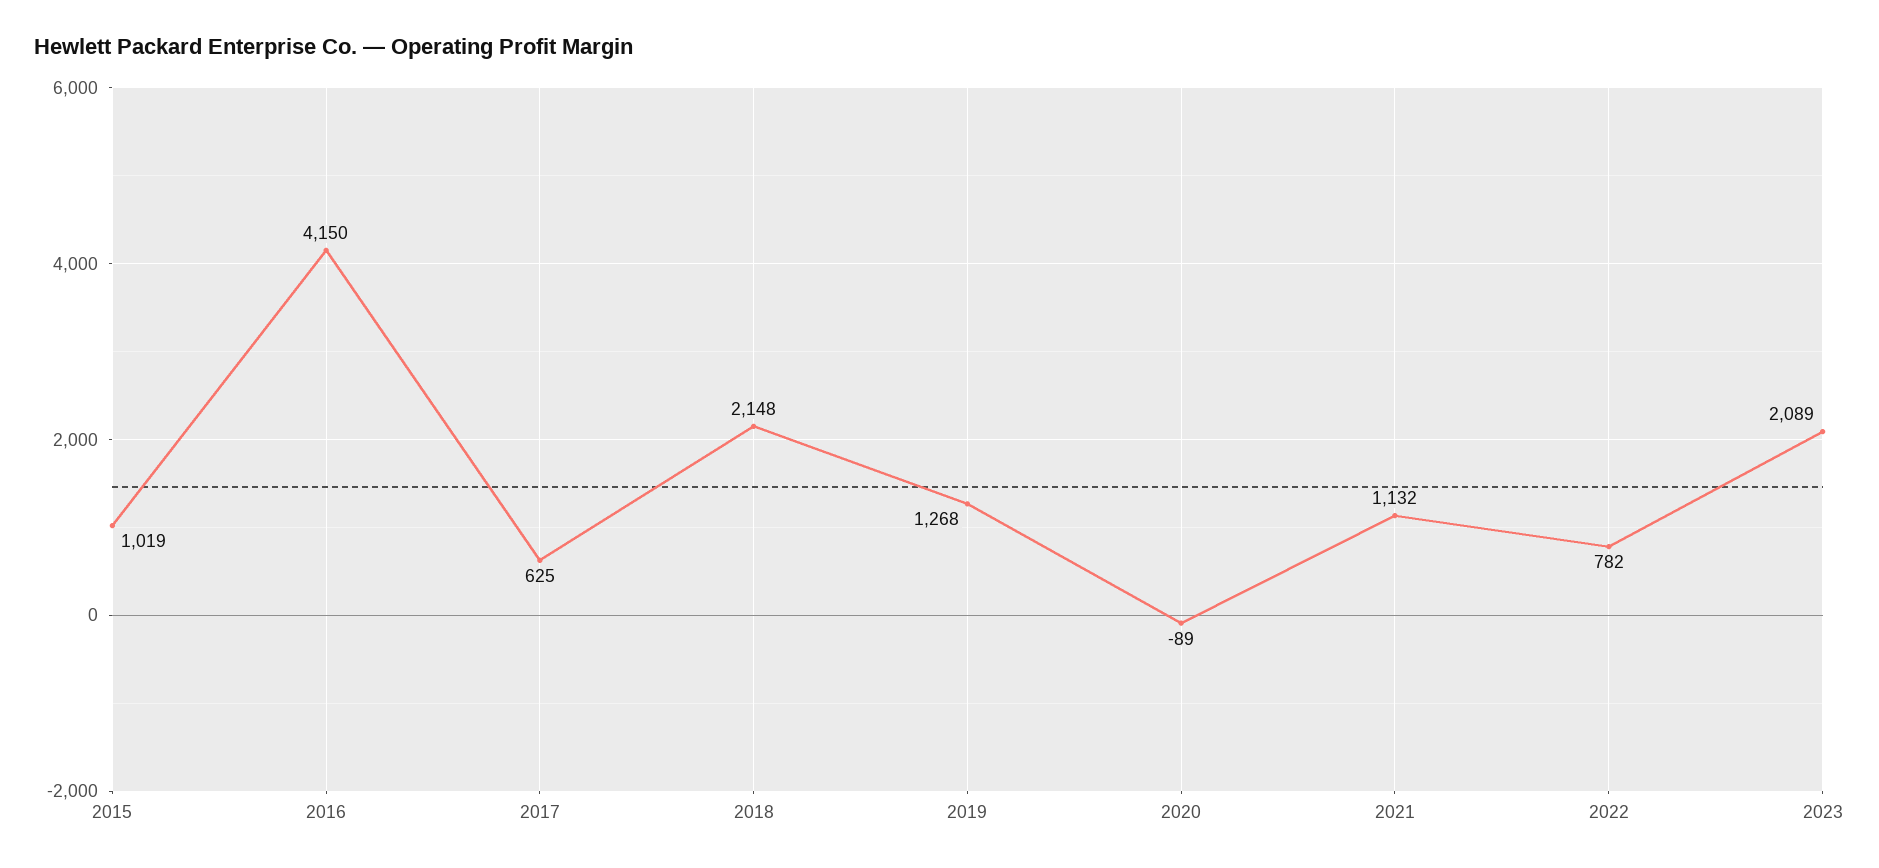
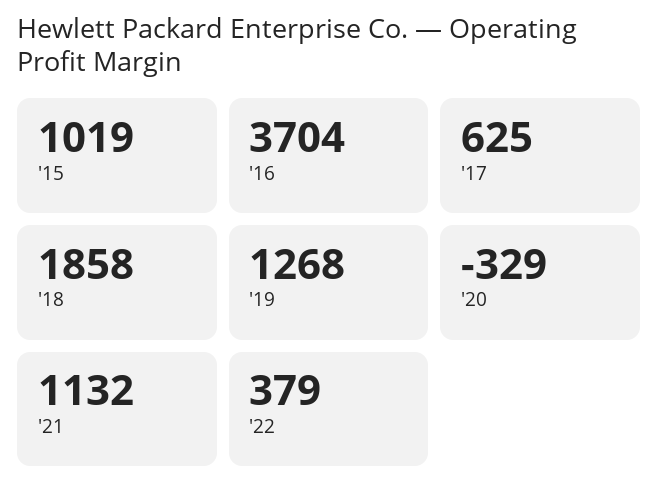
  {
    "2015": 1019,
-   "2016": 4150,
+   "2016": 3704,
    "2017": 625,
-   "2018": 2148,
+   "2018": 1858,
    "2019": 1268,
-   "2020": -89,
+   "2020": -329,
    "2021": 1132,
-   "2022": 782,
+   "2022": 379
-   "2023": 2089
  }

